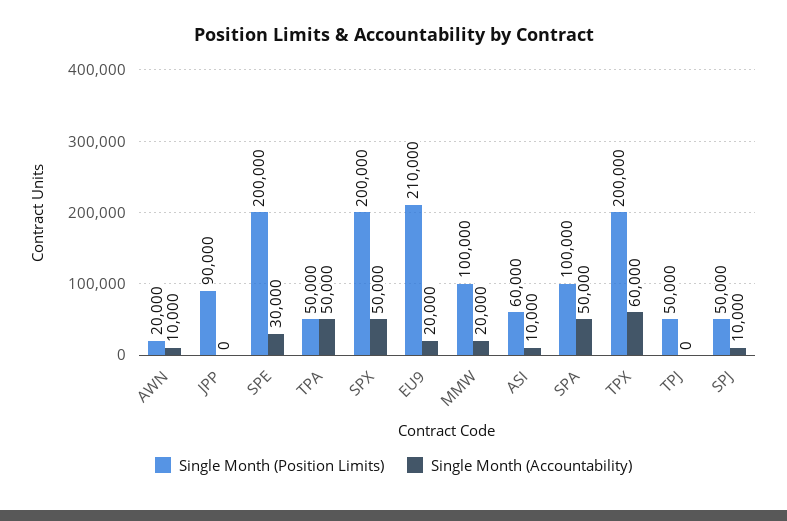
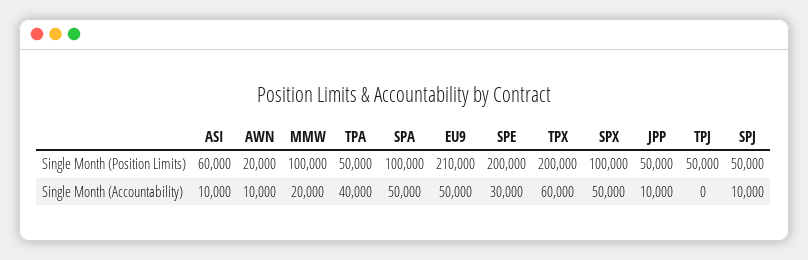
  {
    "Single Month (Position Limits)": {
      "AWN": 20000,
-     "JPP": 90000,
+     "JPP": 50000,
      "SPE": 200000,
      "TPA": 50000,
-     "SPX": 200000,
+     "SPX": 100000,
      "EU9": 210000,
      "MMW": 100000,
      "ASI": 60000,
      "SPA": 100000,
      "TPX": 200000,
      "TPJ": 50000,
      "SPJ": 50000
    },
    "Single Month (Accountability)": {
      "AWN": 10000,
-     "JPP": 0,
+     "JPP": 10000,
      "SPE": 30000,
-     "TPA": 50000,
+     "TPA": 40000,
      "SPX": 50000,
-     "EU9": 20000,
+     "EU9": 50000,
      "MMW": 20000,
      "ASI": 10000,
      "SPA": 50000,
      "TPX": 60000,
      "TPJ": 0,
      "SPJ": 10000
    }
  }

